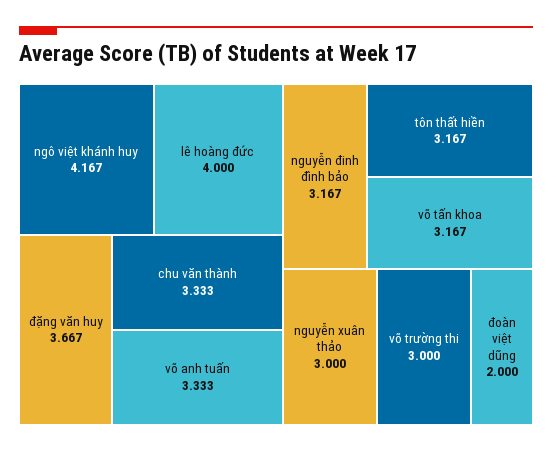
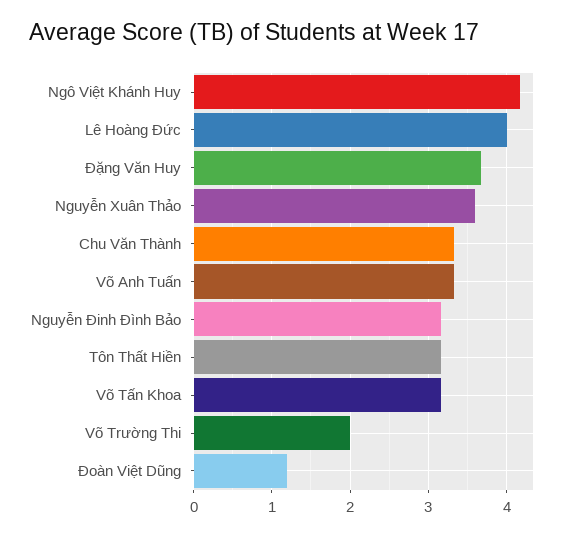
  {
    "ngô việt khánh huy": 4.167,
    "lê hoàng đức": 4,
    "đặng văn huy": 3.667,
    "chu văn thành": 3.333,
    "võ anh tuấn": 3.333,
    "nguyễn đinh đình bảo": 3.167,
    "tôn thất hiền": 3.167,
    "võ tấn khoa": 3.167,
-   "nguyễn xuân thảo": 3,
+   "nguyễn xuân thảo": 3.6,
-   "võ trường thi": 3,
+   "võ trường thi": 2,
-   "đoàn việt dũng": 2
+   "đoàn việt dũng": 1.2
  }

